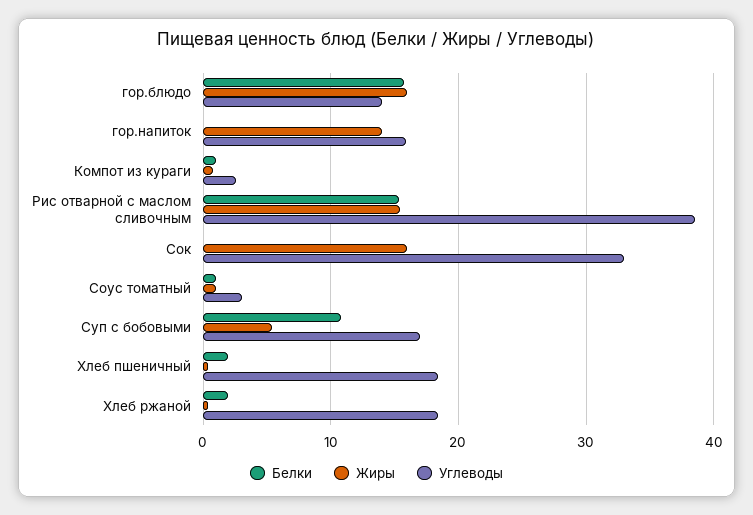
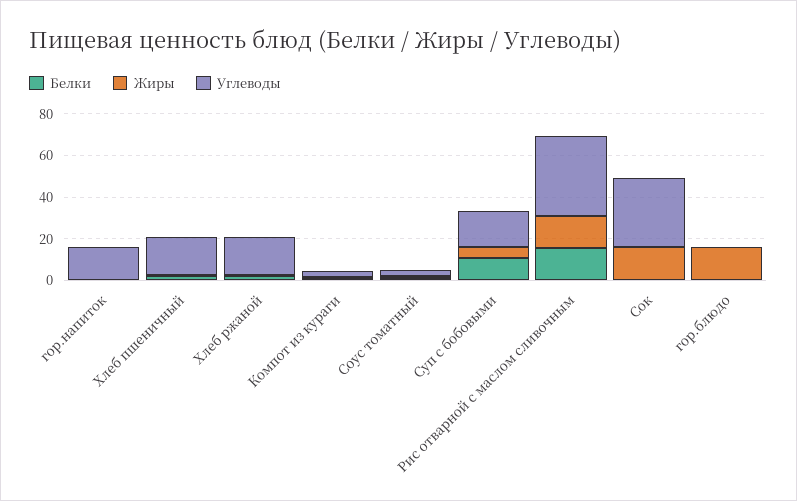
  {
    "Белки": {
-     "гор.блюдо": 16,
+     "гор.блюдо": 0,
      "гор.напиток": 0,
      "Компот из кураги": 1,
      "Рис отварной с маслом сливочным": 15,
      "Сок": 0,
      "Соус томатный": 1,
      "Суп с бобовыми": 11,
      "Хлеб пшеничный": 2,
      "Хлеб ржаной": 2
    },
    "Жиры": {
      "гор.блюдо": 16,
-     "гор.напиток": 14,
+     "гор.напиток": 0,
      "Компот из кураги": 1,
      "Рис отварной с маслом сливочным": 15,
      "Сок": 16,
      "Соус томатный": 1,
      "Суп с бобовыми": 5,
      "Хлеб пшеничный": 0,
      "Хлеб ржаной": 0
    },
    "Углеводы": {
-     "гор.блюдо": 14,
+     "гор.блюдо": 0,
      "гор.напиток": 16,
      "Компот из кураги": 3,
      "Рис отварной с маслом сливочным": 39,
      "Сок": 33,
      "Соус томатный": 3,
      "Суп с бобовыми": 17,
      "Хлеб пшеничный": 18,
      "Хлеб ржаной": 18
    }
  }

